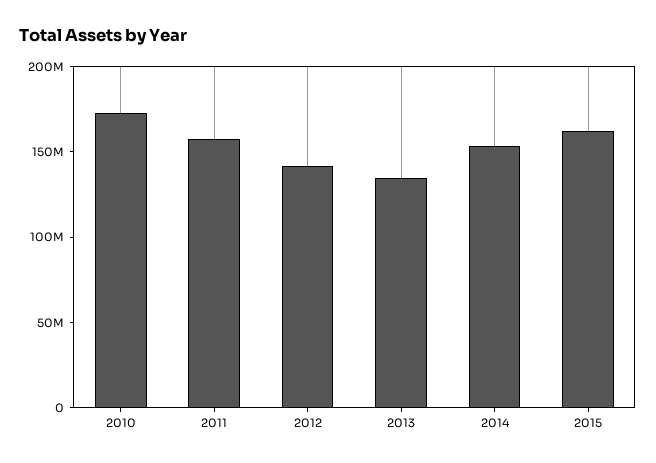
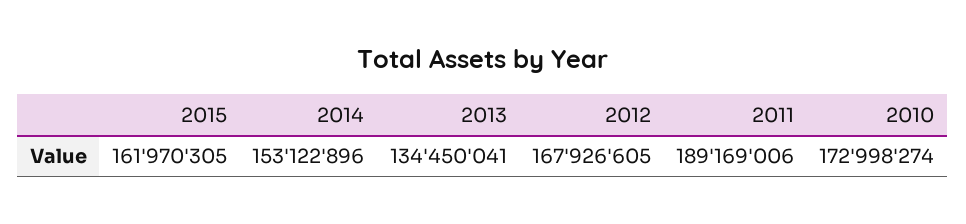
  {
    "2010": 172998274,
-   "2011": 160000000,
+   "2011": 189169006,
-   "2012": 140000000,
+   "2012": 167926605,
    "2013": 134450041,
    "2014": 153122896,
    "2015": 161970305
  }

